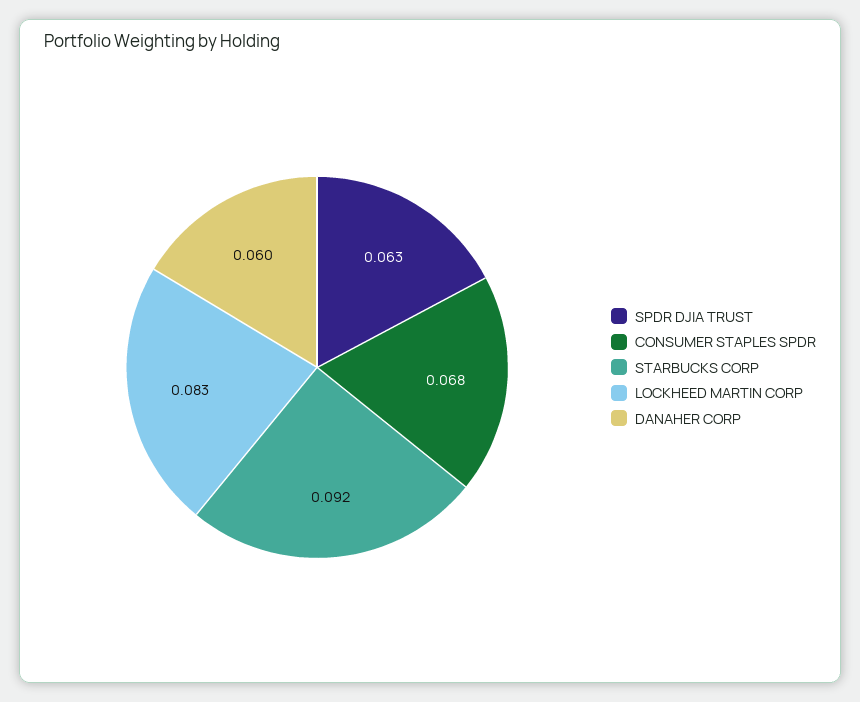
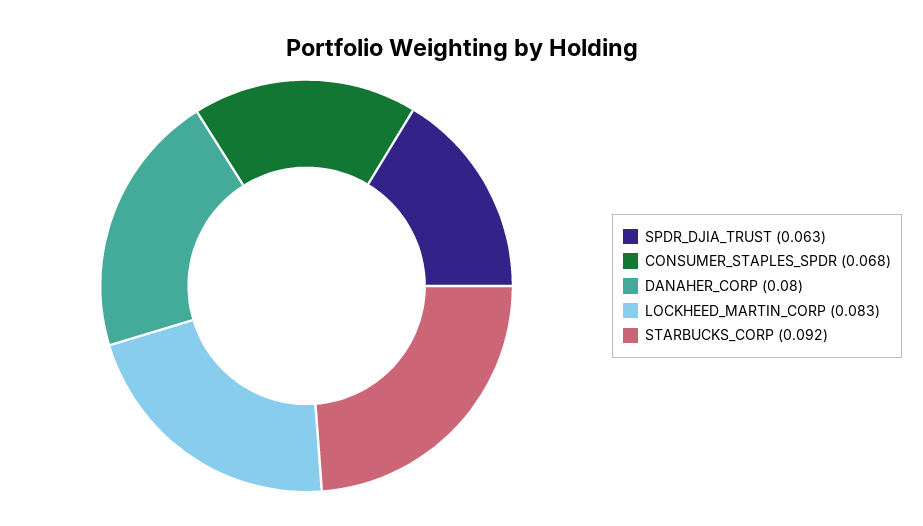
  {
    "SPDR DJIA TRUST": 0.063,
    "CONSUMER STAPLES SPDR": 0.068,
    "STARBUCKS CORP": 0.092,
    "LOCKHEED MARTIN CORP": 0.083,
-   "DANAHER CORP": 0.06
+   "DANAHER CORP": 0.08
  }

